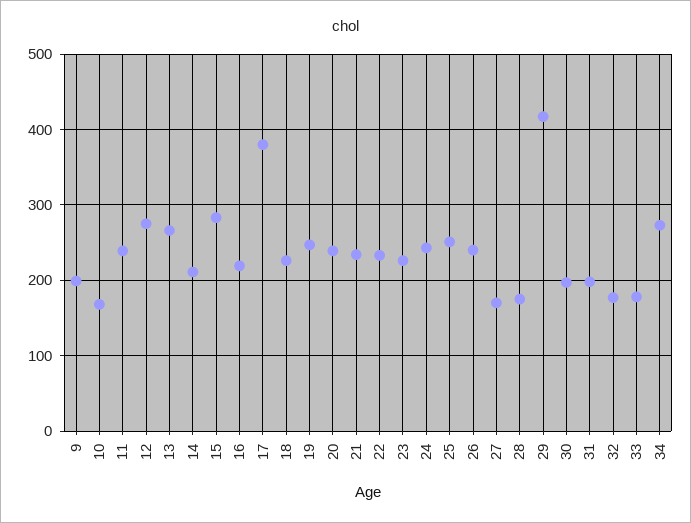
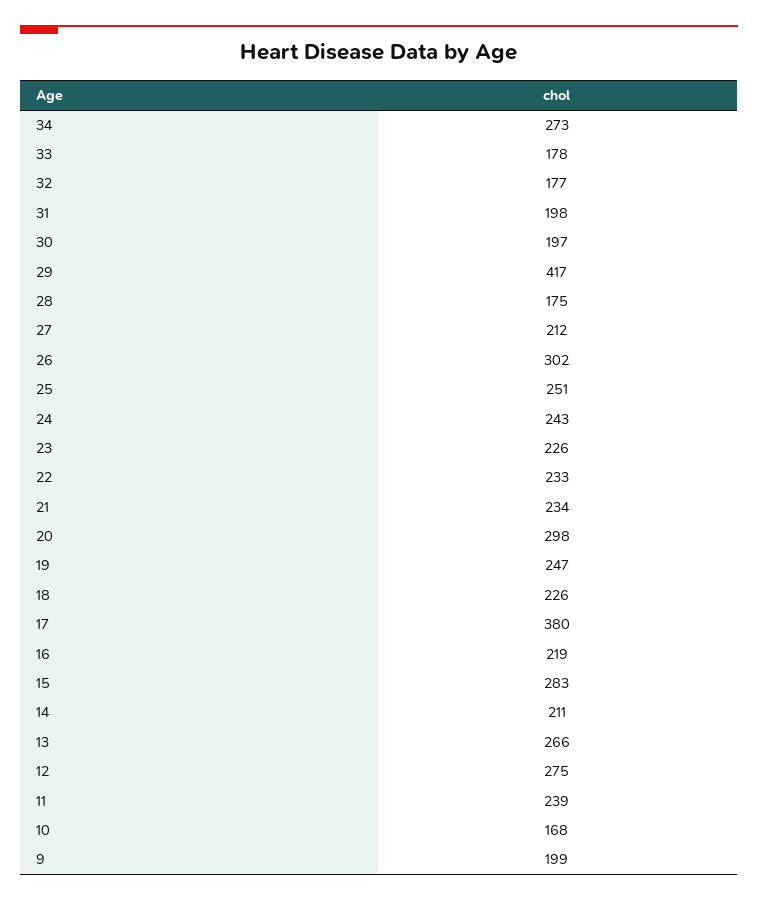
  {
    "9": 199,
    "10": 168,
    "11": 239,
    "12": 275,
    "13": 266,
    "14": 211,
    "15": 283,
    "16": 219,
    "17": 380,
    "18": 226,
    "19": 247,
-   "20": 240,
+   "20": 298,
    "21": 234,
    "22": 233,
    "23": 226,
    "24": 243,
    "25": 251,
-   "26": 240,
+   "26": 302,
-   "27": 170,
+   "27": 212,
    "28": 175,
    "29": 417,
    "30": 197,
    "31": 198,
    "32": 177,
    "33": 178,
    "34": 273
  }

